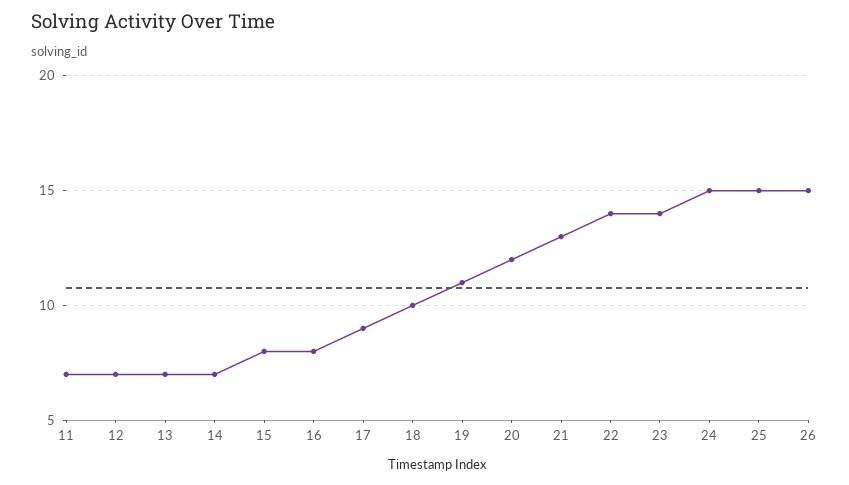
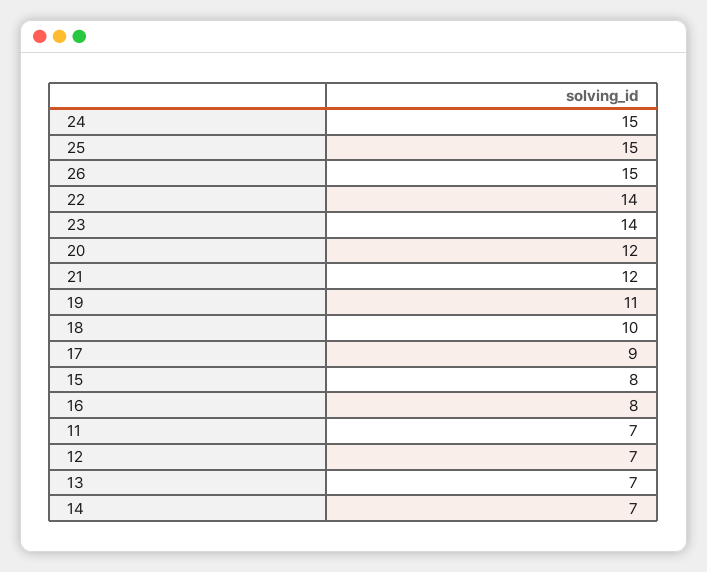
  {
    "11": 7,
    "12": 7,
    "13": 7,
    "14": 7,
    "15": 8,
    "16": 8,
    "17": 9,
    "18": 10,
    "19": 11,
    "20": 12,
-   "21": 13,
+   "21": 12,
    "22": 14,
    "23": 14,
    "24": 15,
    "25": 15,
    "26": 15
  }

